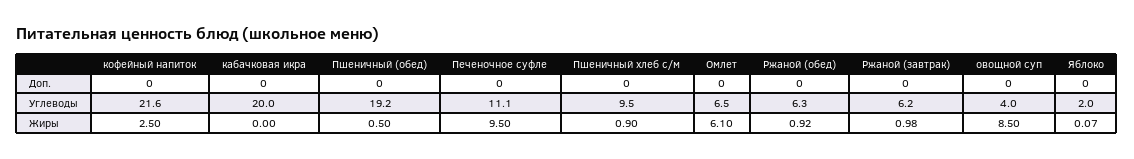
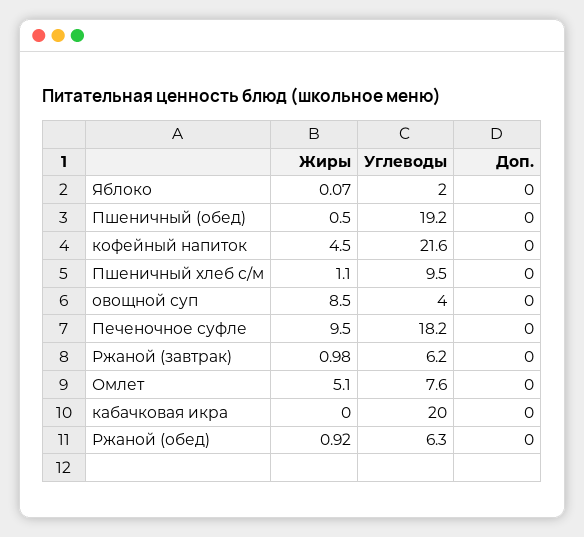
  {
    "кофейный напиток": {
      "Доп.": 0,
      "Углеводы": 21.6,
-     "Жиры": 2.5
+     "Жиры": 4.5
    },
    "кабачковая икра": {
      "Доп.": 0,
      "Углеводы": 20,
      "Жиры": 0
    },
    "Пшеничный (обед)": {
      "Доп.": 0,
      "Углеводы": 19.2,
      "Жиры": 0.5
    },
    "Печеночное суфле": {
      "Доп.": 0,
-     "Углеводы": 11.1,
+     "Углеводы": 18.2,
      "Жиры": 9.5
    },
    "Пшеничный хлеб с/м": {
      "Доп.": 0,
      "Углеводы": 9.5,
-     "Жиры": 0.9
+     "Жиры": 1.1
    },
    "Омлет": {
      "Доп.": 0,
-     "Углеводы": 6.5,
+     "Углеводы": 7.6,
-     "Жиры": 6.1
+     "Жиры": 5.1
    },
    "Ржаной (обед)": {
      "Доп.": 0,
      "Углеводы": 6.3,
      "Жиры": 0.92
    },
    "Ржаной (завтрак)": {
      "Доп.": 0,
      "Углеводы": 6.2,
      "Жиры": 0.98
    },
    "овощной суп": {
      "Доп.": 0,
      "Углеводы": 4,
      "Жиры": 8.5
    },
    "Яблоко": {
      "Доп.": 0,
      "Углеводы": 2,
      "Жиры": 0.07
    }
  }

